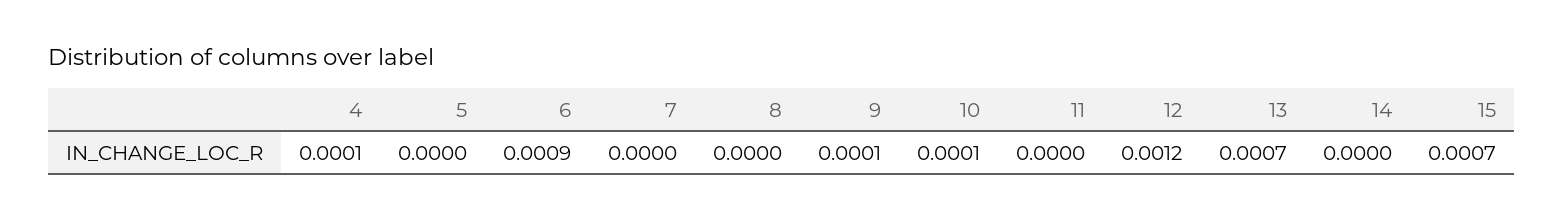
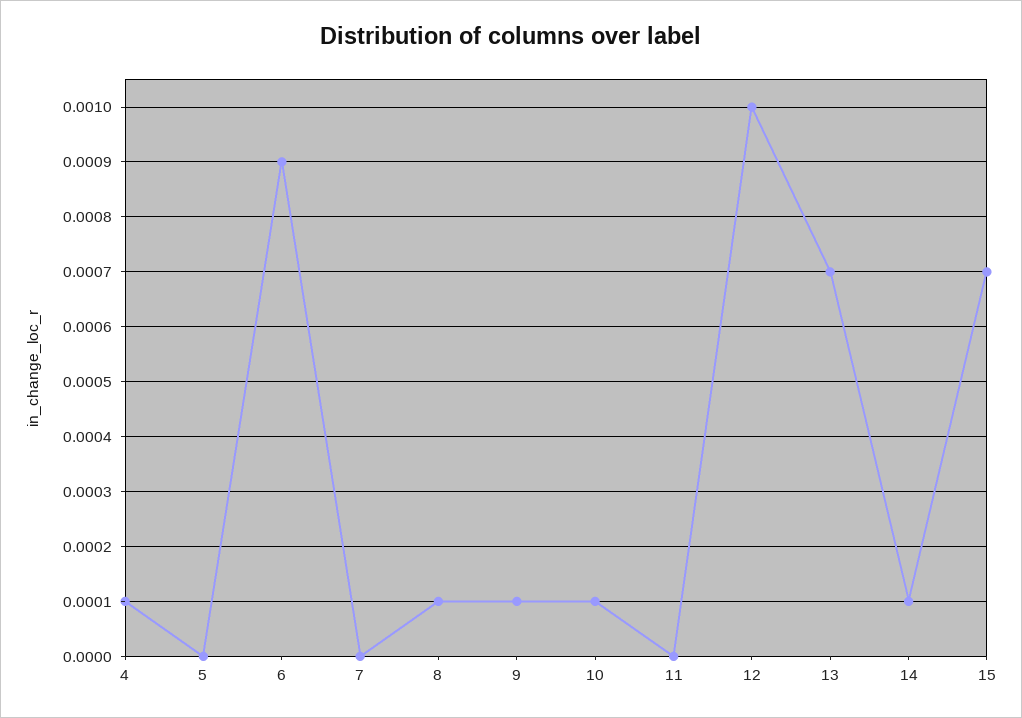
  {
    "4": 0.0001,
    "5": 0,
    "6": 0.0009,
    "7": 0,
-   "8": 0,
+   "8": 0.0001,
    "9": 0.0001,
    "10": 0.0001,
    "11": 0,
-   "12": 0.0012,
+   "12": 0.001,
    "13": 0.0007,
-   "14": 0,
+   "14": 0.0001,
    "15": 0.0007
  }

